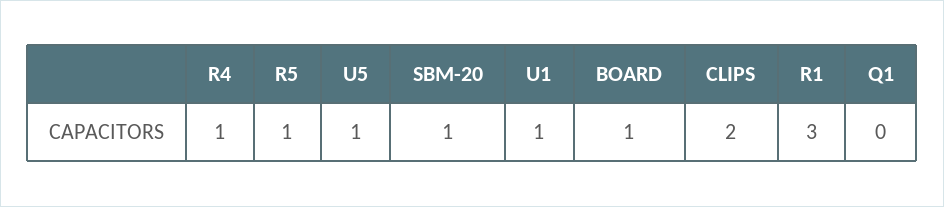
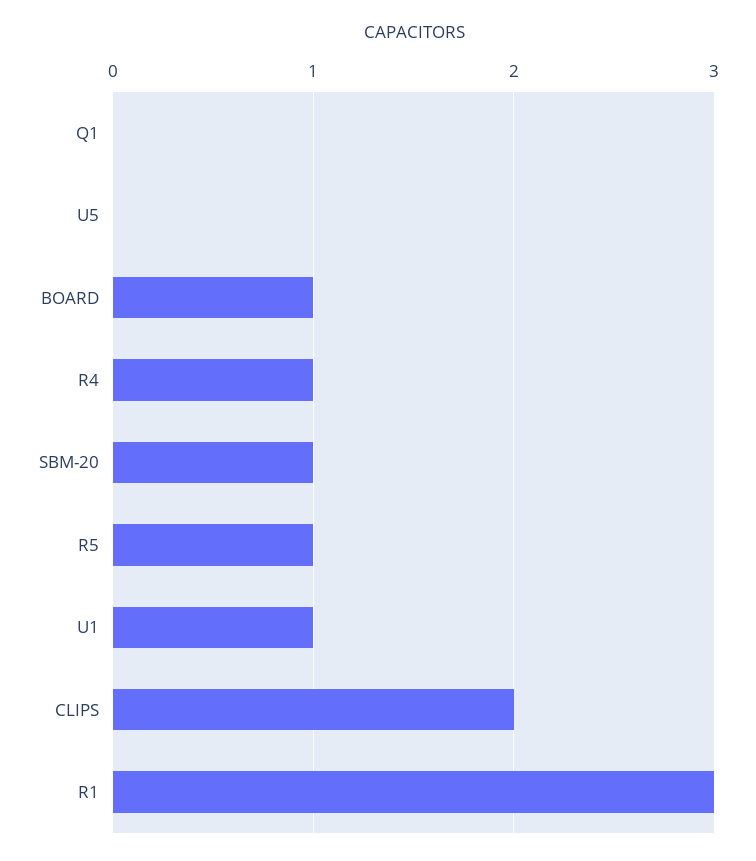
  {
    "R4": 1,
    "R5": 1,
-   "U5": 1,
+   "U5": 0,
    "SBM-20": 1,
    "U1": 1,
    "BOARD": 1,
    "CLIPS": 2,
    "R1": 3,
    "Q1": 0
  }

